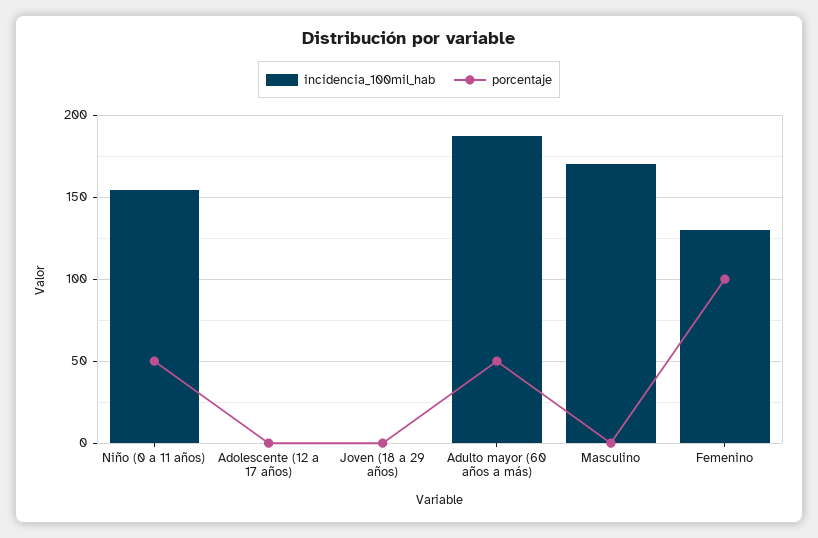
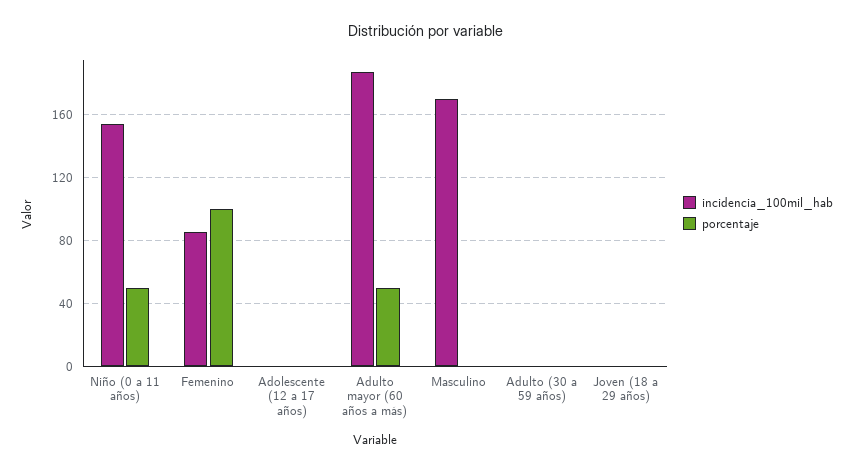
  {
    "incidencia_100mil_hab": {
      "Niño (0 a 11 años)": 155,
      "Adolescente (12 a 17 años)": 0,
      "Joven (18 a 29 años)": 0,
      "Adulto mayor (60 años a más)": 185,
      "Masculino": 170,
-     "Femenino": 130
+     "Femenino": 85,
+     "Adulto (30 a 59 años)": 0
    },
    "porcentaje": {
      "Niño (0 a 11 años)": 50,
      "Adolescente (12 a 17 años)": 0,
      "Joven (18 a 29 años)": 0,
      "Adulto mayor (60 años a más)": 50,
      "Masculino": 0,
-     "Femenino": 100
+     "Femenino": 100,
+     "Adulto (30 a 59 años)": 0
    }
  }

